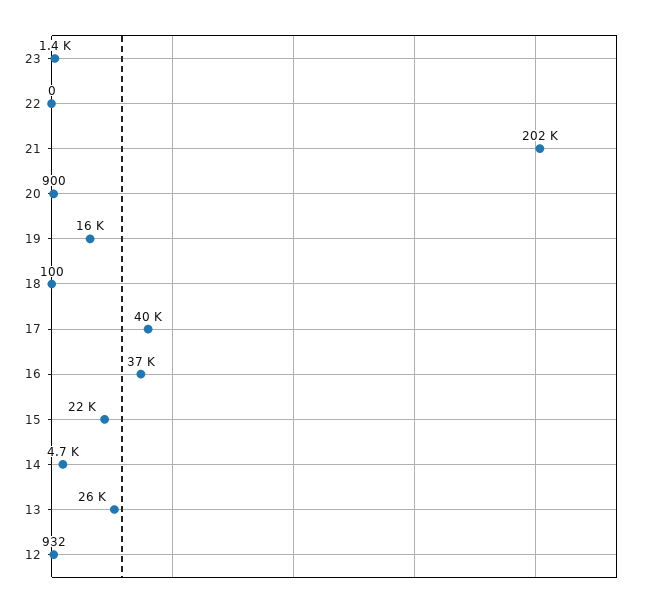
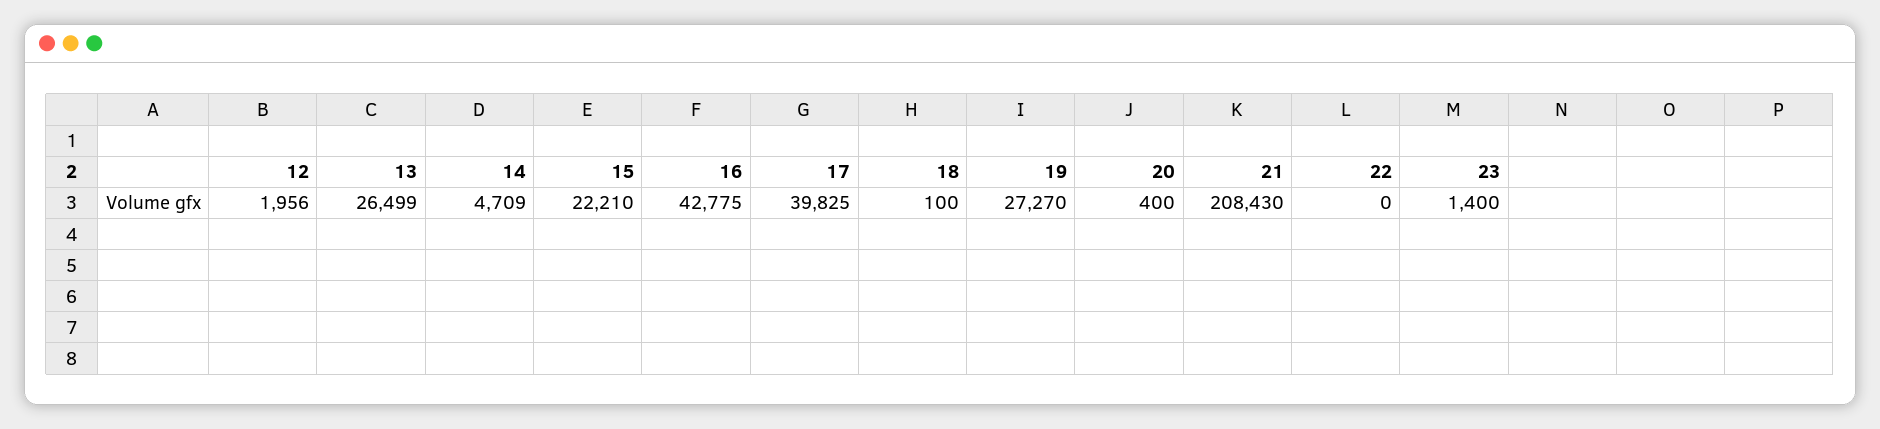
  {
    "23": 1400,
    "22": 0,
-   "21": 202000,
+   "21": 208430,
-   "20": 900,
+   "20": 400,
-   "19": 16000,
+   "19": 27270,
    "18": 100,
    "17": 39825,
-   "16": 37000,
+   "16": 42775,
    "15": 22210,
    "14": 4709,
    "13": 26499,
-   "12": 932
+   "12": 1956
  }

